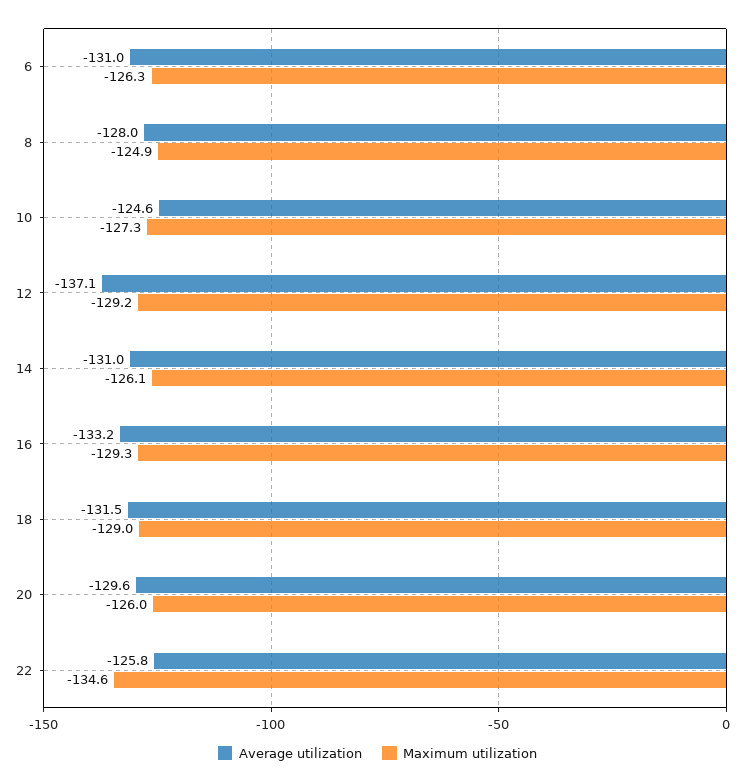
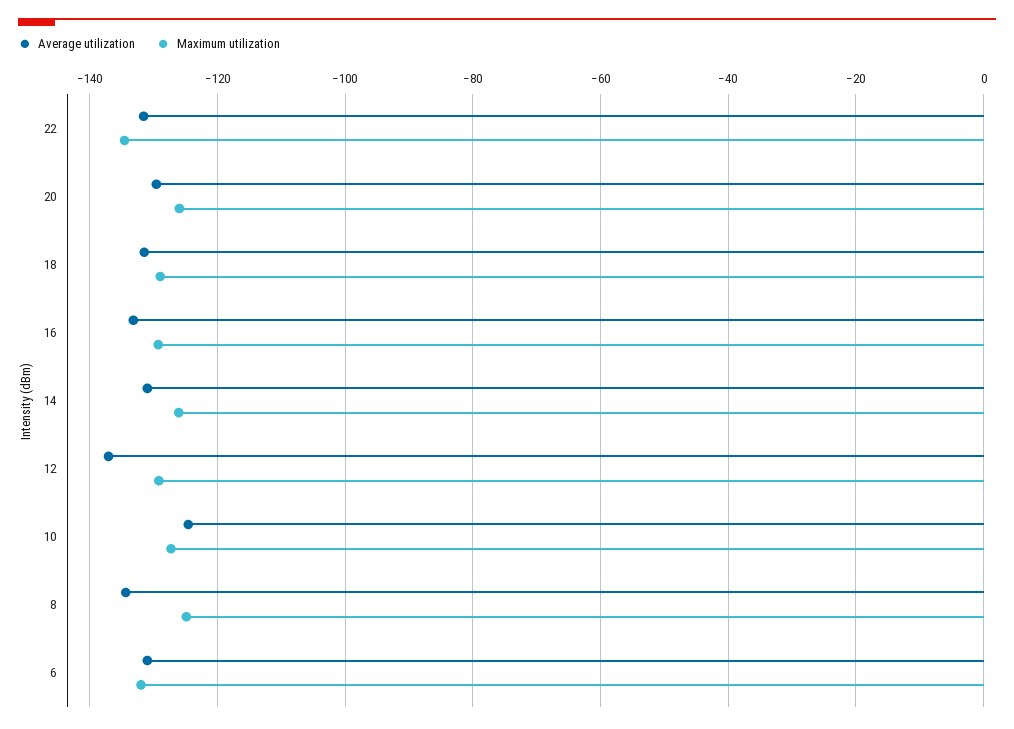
  {
    "Average utilization": {
      "6": -131,
-     "8": -128,
+     "8": -134,
      "10": -124.6,
      "12": -137.1,
      "14": -131,
      "16": -133.2,
      "18": -131.5,
      "20": -129.6,
-     "22": -125.8
+     "22": -132
    },
    "Maximum utilization": {
-     "6": -126.3,
+     "6": -132,
      "8": -124.9,
      "10": -127.3,
      "12": -129.2,
      "14": -126.1,
      "16": -129.3,
      "18": -129,
      "20": -126,
      "22": -134.6
    }
  }

